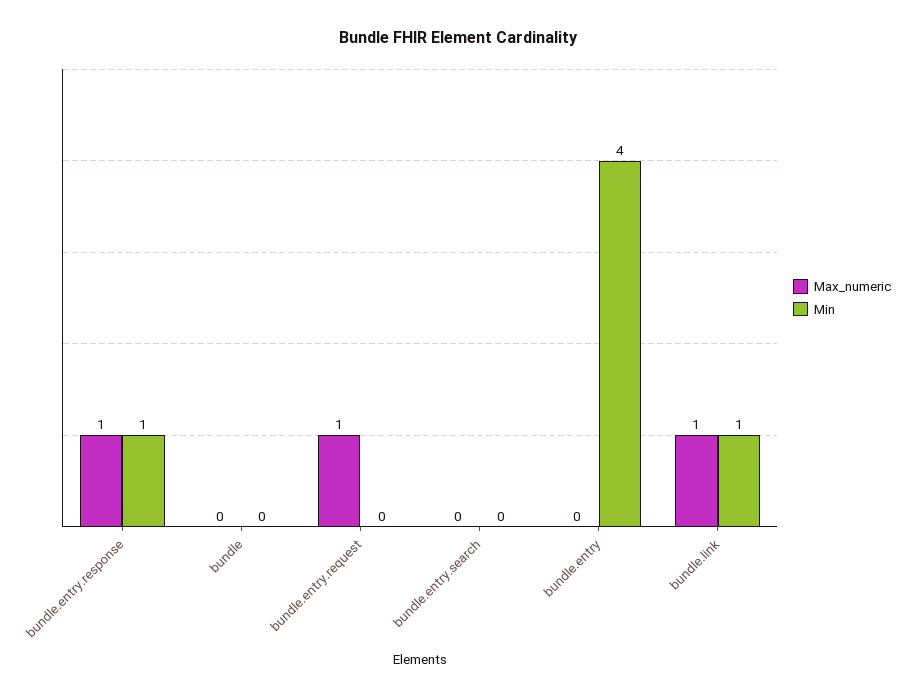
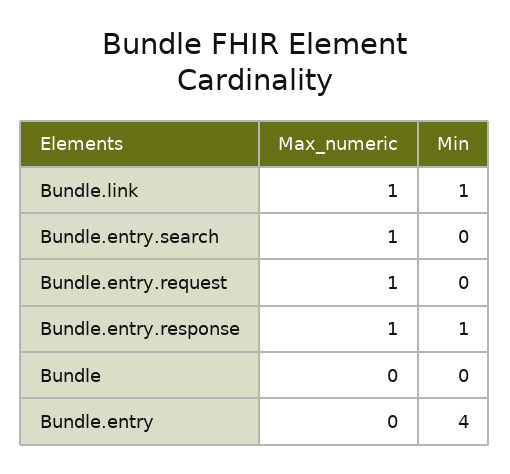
  {
    "Max_numeric": {
      "bundle.entry.response": 1,
      "bundle": 0,
      "bundle.entry.request": 1,
-     "bundle.entry.search": 0,
+     "bundle.entry.search": 1,
      "bundle.entry": 0,
      "bundle.link": 1
    },
    "Min": {
      "bundle.entry.response": 1,
      "bundle": 0,
      "bundle.entry.request": 0,
      "bundle.entry.search": 0,
      "bundle.entry": 4,
      "bundle.link": 1
    }
  }

